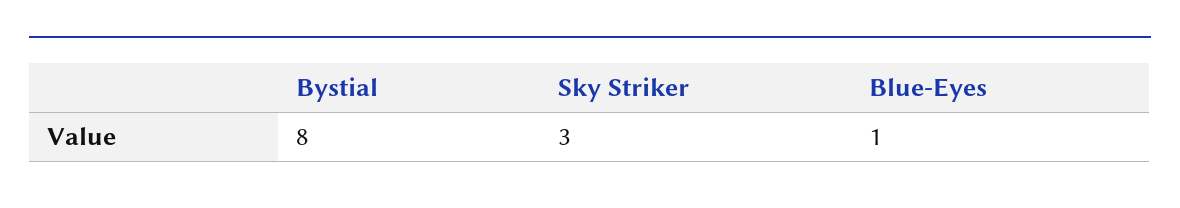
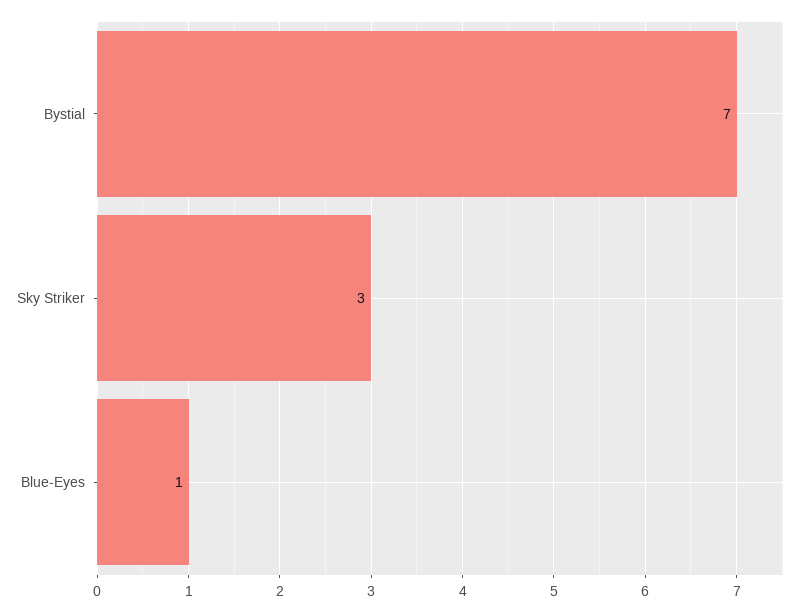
  {
-   "Bystial": 8,
+   "Bystial": 7,
    "Sky Striker": 3,
    "Blue-Eyes": 1
  }

